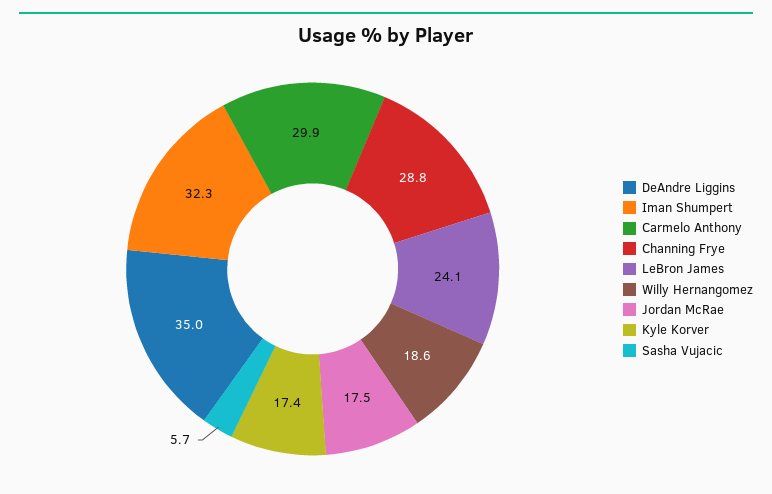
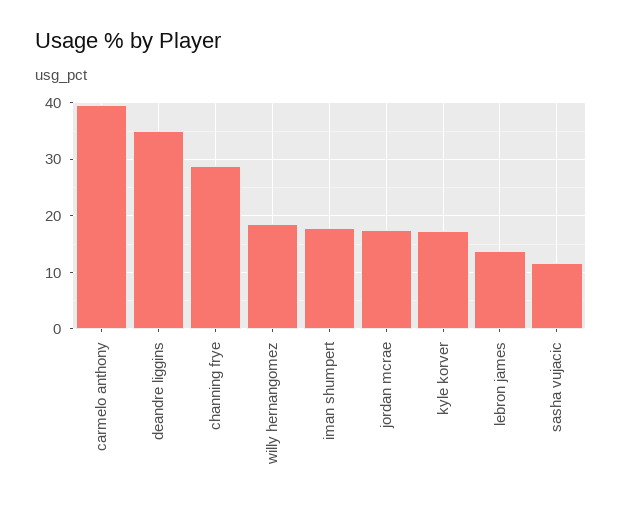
  {
    "DeAndre Liggins": 35,
-   "Iman Shumpert": 32.3,
+   "Iman Shumpert": 18,
-   "Carmelo Anthony": 29.9,
+   "Carmelo Anthony": 40,
    "Channing Frye": 28.8,
-   "LeBron James": 24.1,
+   "LeBron James": 14,
    "Willy Hernangomez": 18.6,
    "Jordan McRae": 17.5,
    "Kyle Korver": 17.4,
-   "Sasha Vujacic": 5.7
+   "Sasha Vujacic": 12
  }

